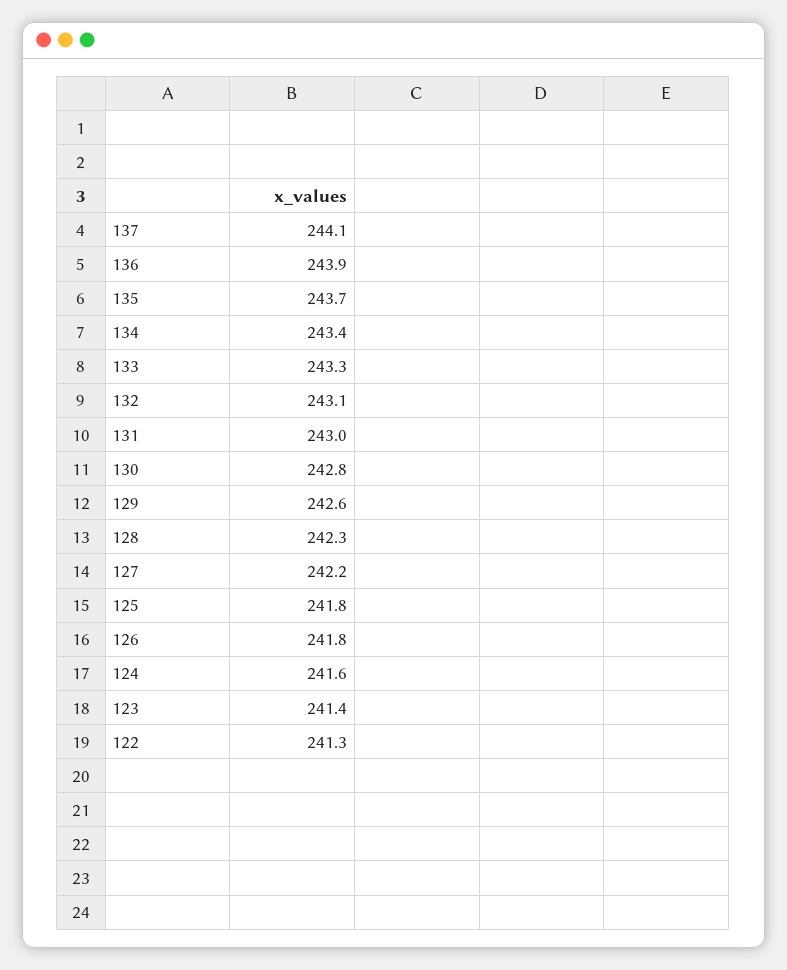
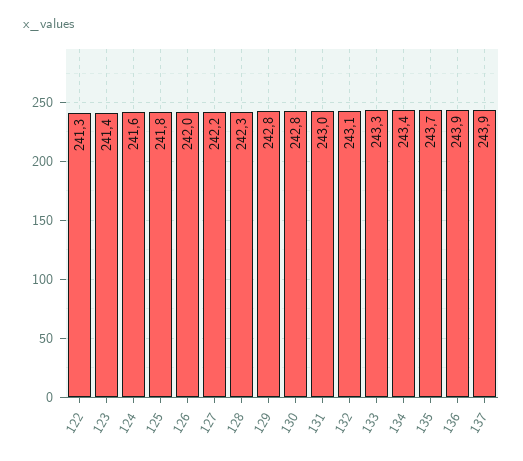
  {
-   "137": 244.1,
+   "137": 243.9,
    "136": 243.9,
    "135": 243.7,
    "134": 243.4,
    "133": 243.3,
    "132": 243.1,
    "131": 243,
    "130": 242.8,
-   "129": 242.6,
+   "129": 242.8,
    "128": 242.3,
    "127": 242.2,
    "125": 241.8,
-   "126": 241.8,
+   "126": 242,
    "124": 241.6,
    "123": 241.4,
    "122": 241.3
  }

